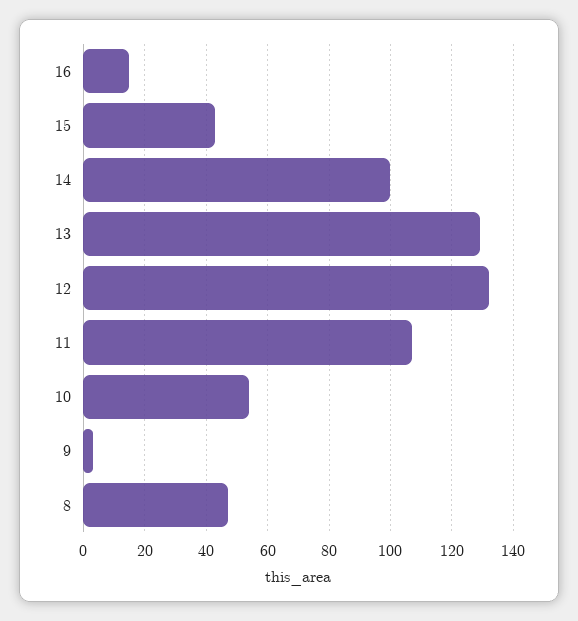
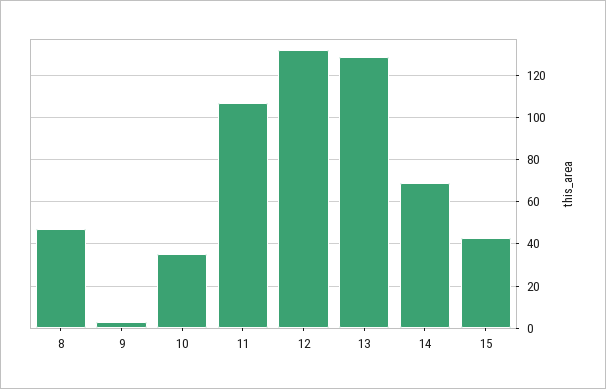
  {
-   "16": 15,
    "15": 45,
-   "14": 100,
+   "14": 70,
    "13": 130,
    "12": 130,
    "11": 105,
-   "10": 55,
+   "10": 35,
    "9": 5,
    "8": 45
  }

